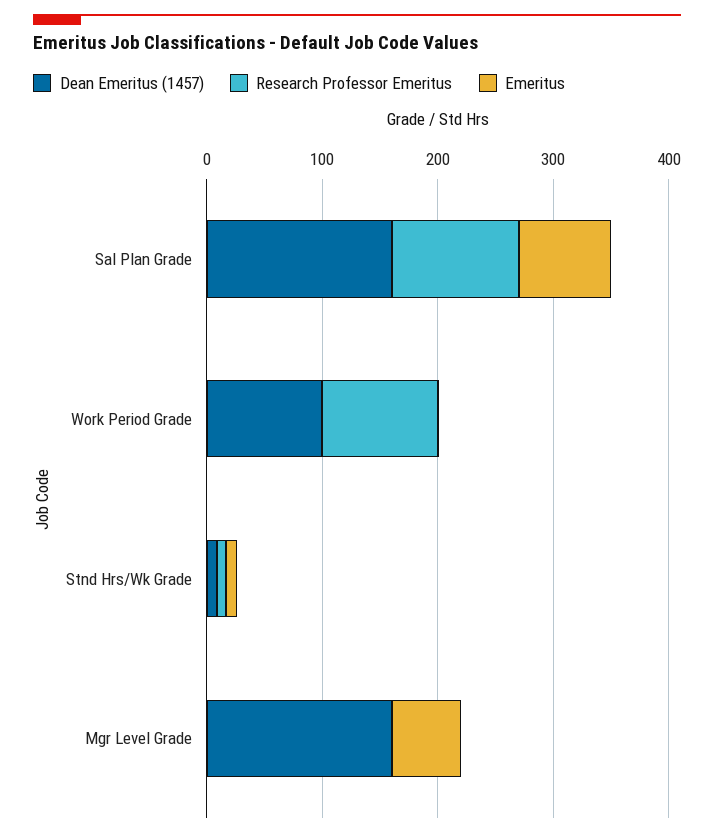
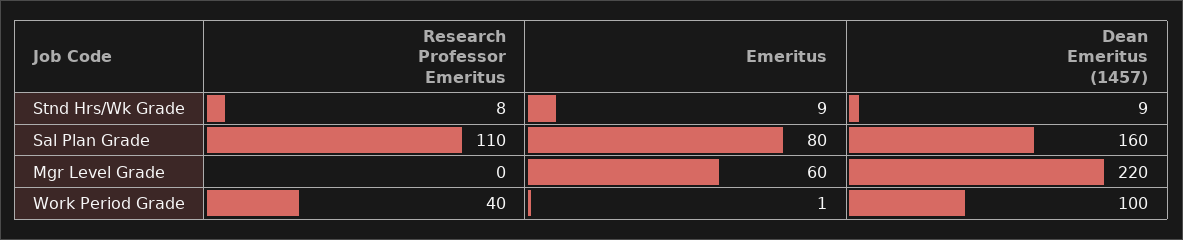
  {
    "Dean Emeritus (1457)": {
      "Sal Plan Grade": 160,
      "Work Period Grade": 100,
      "Stnd Hrs/Wk Grade": 9,
-     "Mgr Level Grade": 160
+     "Mgr Level Grade": 220
    },
    "Research Professor Emeritus": {
      "Sal Plan Grade": 110,
-     "Work Period Grade": 100,
+     "Work Period Grade": 40,
      "Stnd Hrs/Wk Grade": 8,
      "Mgr Level Grade": 0
    },
    "Emeritus": {
      "Sal Plan Grade": 80,
      "Work Period Grade": 1,
      "Stnd Hrs/Wk Grade": 9,
      "Mgr Level Grade": 60
    }
  }

